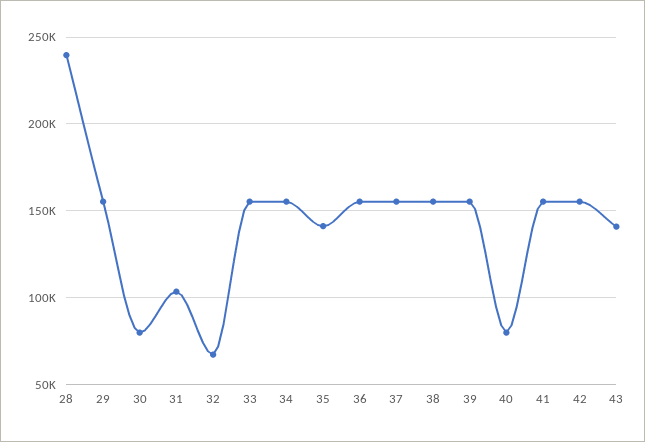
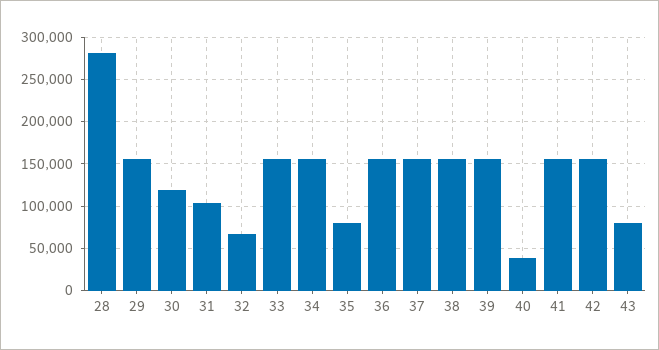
  {
-   "28": 240000,
+   "28": 280000,
    "29": 155000,
-   "30": 80000,
+   "30": 120000,
    "31": 105000,
    "32": 65000,
    "33": 155000,
    "34": 155000,
-   "35": 140000,
+   "35": 80000,
    "36": 155000,
    "37": 155000,
    "38": 155000,
    "39": 155000,
-   "40": 80000,
+   "40": 40000,
    "41": 155000,
    "42": 155000,
-   "43": 140000
+   "43": 80000
  }

